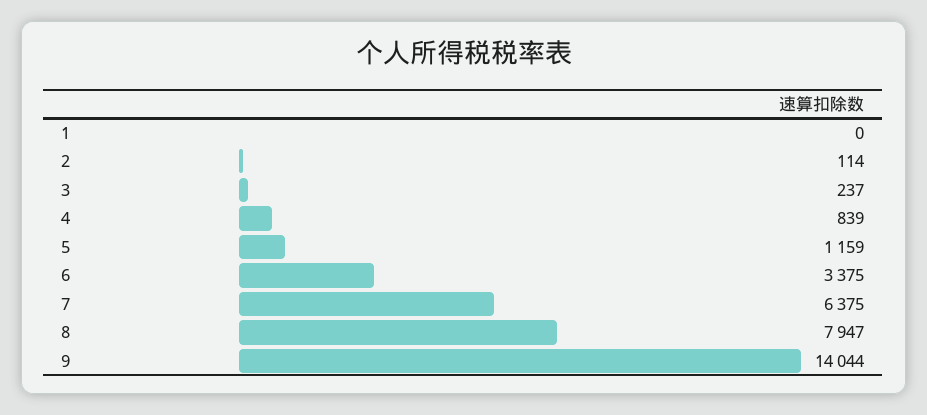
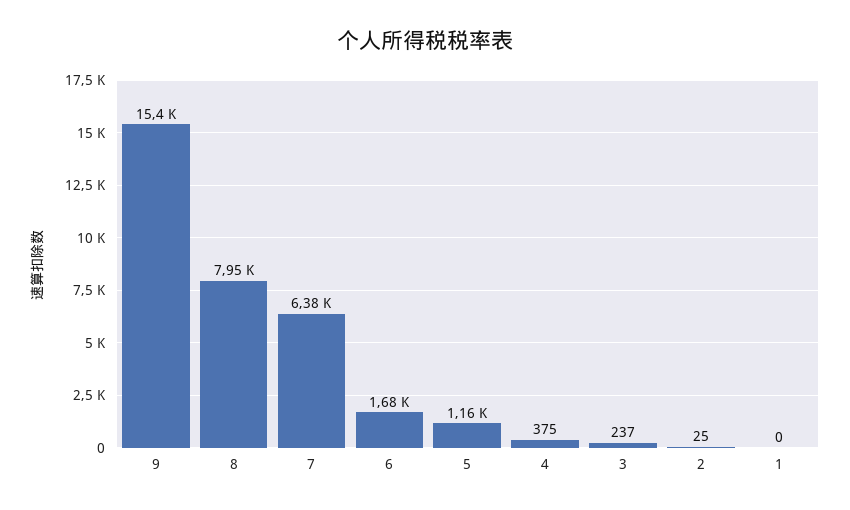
  {
    "1": 0,
-   "2": 114,
+   "2": 25,
    "3": 237,
-   "4": 839,
+   "4": 375,
    "5": 1159,
-   "6": 3375,
+   "6": 1680,
    "7": 6375,
    "8": 7947,
-   "9": 14044
+   "9": 15400
  }

